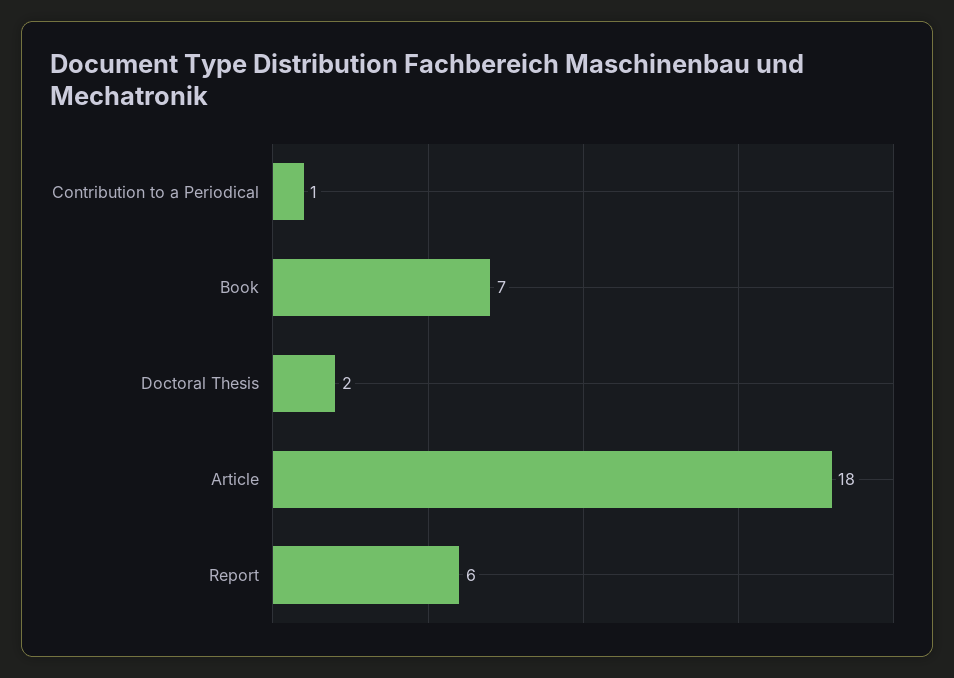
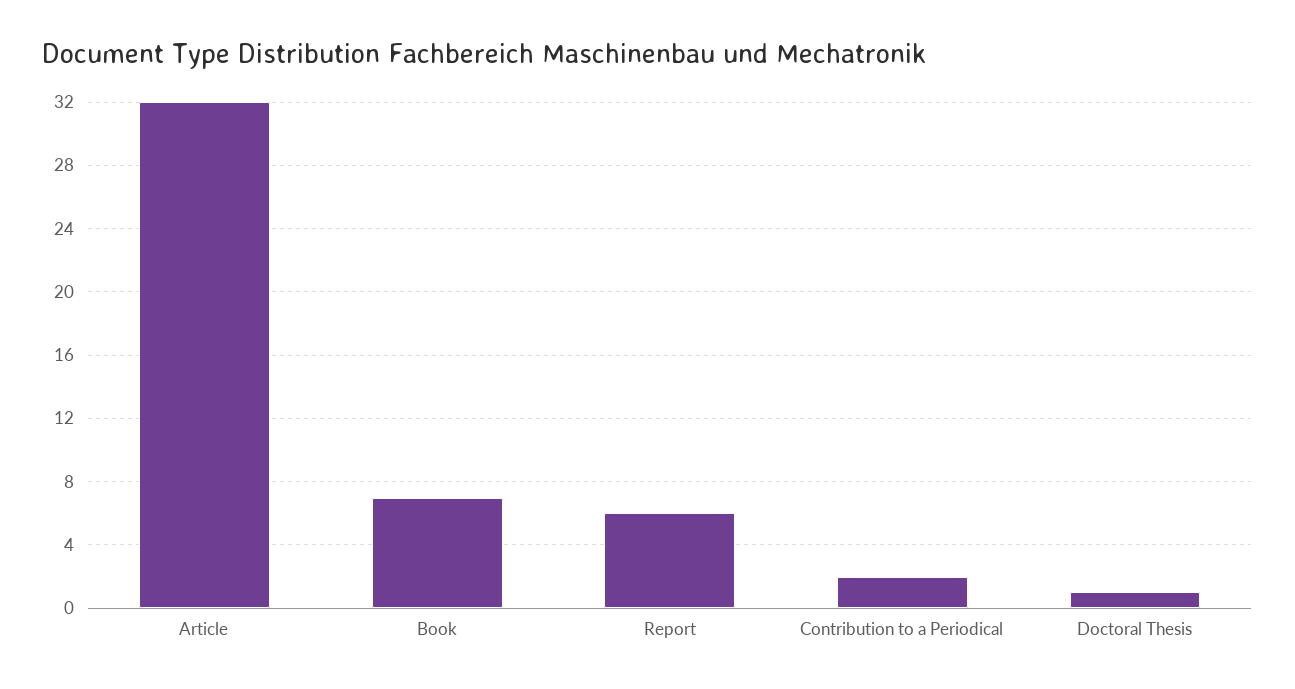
  {
-   "Contribution to a Periodical": 1,
+   "Contribution to a Periodical": 2,
    "Book": 7,
-   "Doctoral Thesis": 2,
+   "Doctoral Thesis": 1,
-   "Article": 18,
+   "Article": 32,
    "Report": 6
  }

